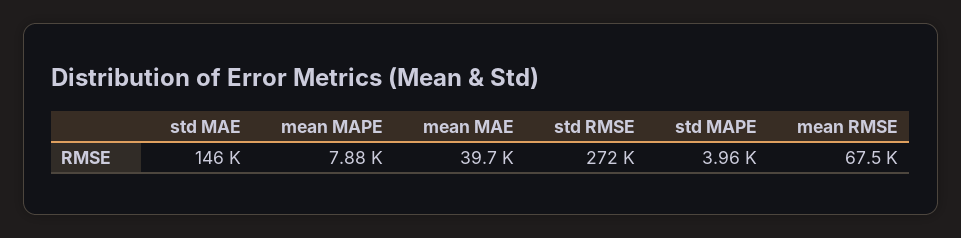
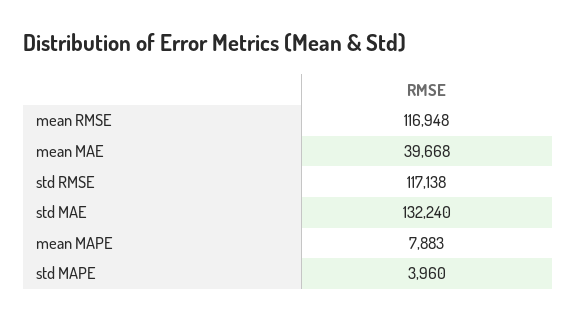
  {
-   "std MAE": 146000,
+   "std MAE": 132240,
    "mean MAPE": 7883,
    "mean MAE": 39668,
-   "std RMSE": 272000,
+   "std RMSE": 117138,
    "std MAPE": 3960,
-   "mean RMSE": 67500
+   "mean RMSE": 116948
  }

